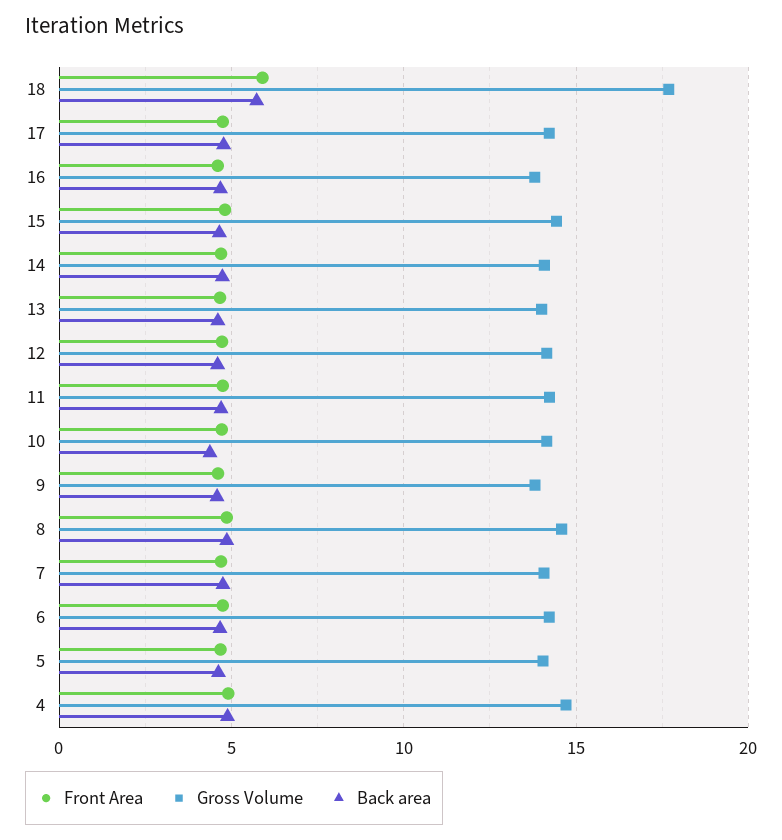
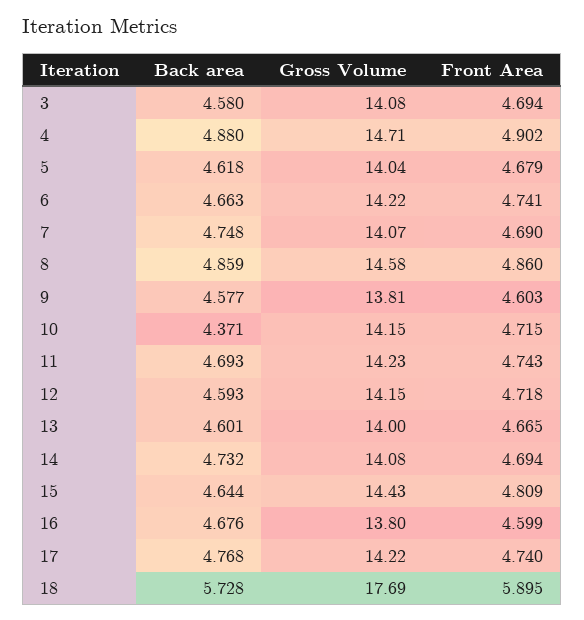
  {
    "Front Area": {
      "18": 5.895,
      "17": 4.74,
      "16": 4.599,
      "15": 4.809,
      "14": 4.694,
      "13": 4.665,
      "12": 4.718,
      "11": 4.743,
      "10": 4.715,
      "9": 4.603,
      "8": 4.86,
      "7": 4.69,
      "6": 4.741,
      "5": 4.679,
-     "4": 4.902
+     "4": 4.902,
+     "3": 4.694
    },
    "Gross Volume": {
      "18": 17.69,
      "17": 14.22,
      "16": 13.8,
      "15": 14.43,
      "14": 14.08,
      "13": 14,
      "12": 14.15,
      "11": 14.23,
      "10": 14.15,
      "9": 13.81,
      "8": 14.58,
      "7": 14.07,
      "6": 14.22,
      "5": 14.04,
-     "4": 14.71
+     "4": 14.71,
+     "3": 14.08
    },
    "Back area": {
      "18": 5.728,
      "17": 4.768,
      "16": 4.676,
      "15": 4.644,
      "14": 4.732,
      "13": 4.601,
      "12": 4.593,
      "11": 4.693,
      "10": 4.371,
      "9": 4.577,
      "8": 4.859,
      "7": 4.748,
      "6": 4.663,
      "5": 4.618,
-     "4": 4.88
+     "4": 4.88,
+     "3": 4.58
    }
  }

